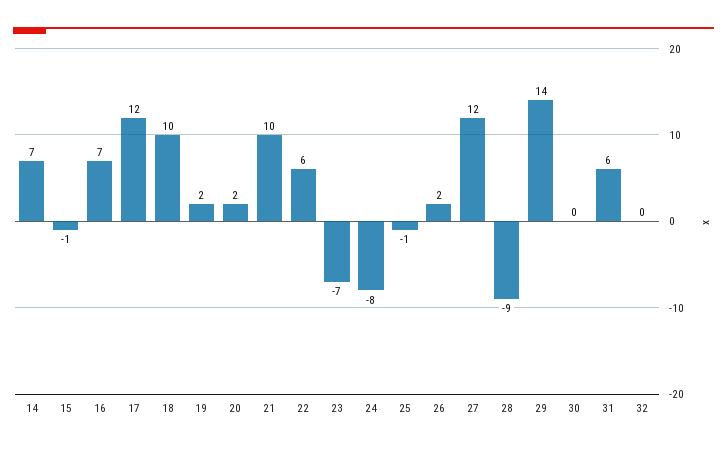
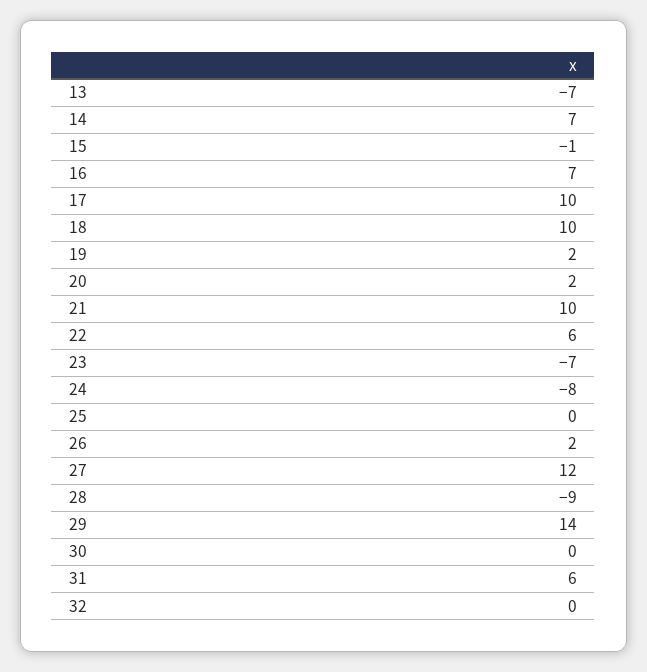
  {
    "14": 7,
    "15": -1,
    "16": 7,
-   "17": 12,
+   "17": 10,
    "18": 10,
    "19": 2,
    "20": 2,
    "21": 10,
    "22": 6,
    "23": -7,
    "24": -8,
-   "25": -1,
+   "25": 0,
    "26": 2,
    "27": 12,
    "28": -9,
    "29": 14,
    "30": 0,
    "31": 6,
-   "32": 0
+   "32": 0,
+   "13": -7
  }

